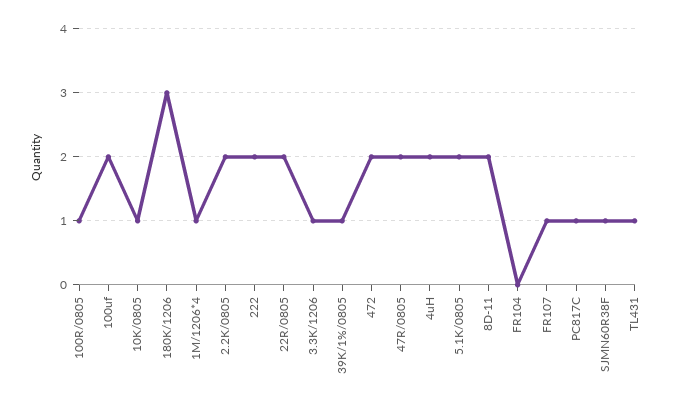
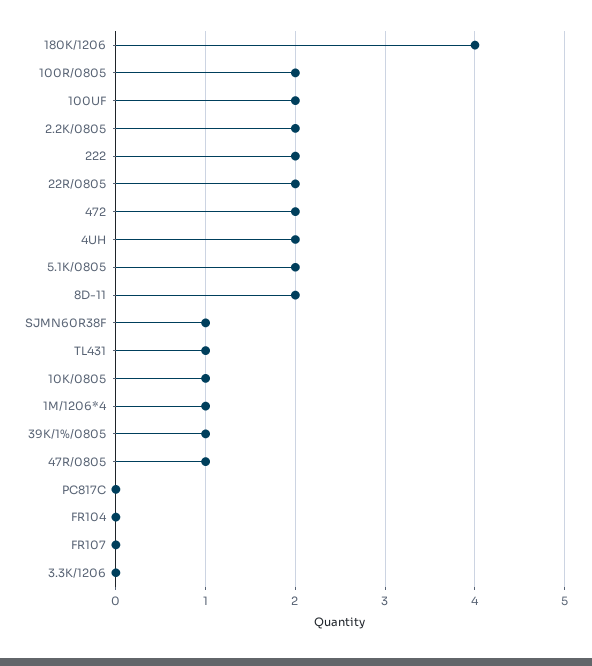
  {
-   "100R/0805": 1,
+   "100R/0805": 2,
    "100uf": 2,
    "10K/0805": 1,
-   "180K/1206": 3,
+   "180K/1206": 4,
    "1M/1206*4": 1,
    "2.2K/0805": 2,
    "222": 2,
    "22R/0805": 2,
-   "3.3K/1206": 1,
+   "3.3K/1206": 0,
    "39K/1%/0805": 1,
    "472": 2,
-   "47R/0805": 2,
+   "47R/0805": 1,
    "4uH": 2,
    "5.1K/0805": 2,
    "8D-11": 2,
    "FR104": 0,
-   "FR107": 1,
+   "FR107": 0,
-   "PC817C": 1,
+   "PC817C": 0,
    "SJMN60R38F": 1,
    "TL431": 1
  }

